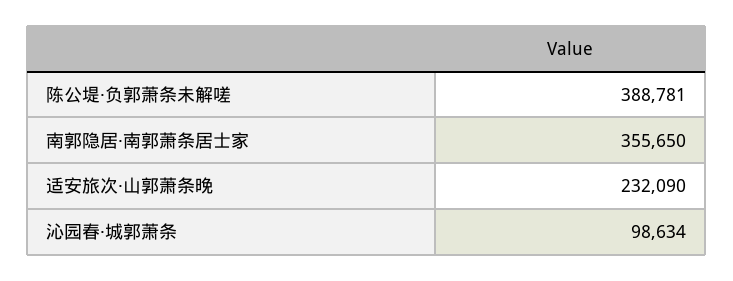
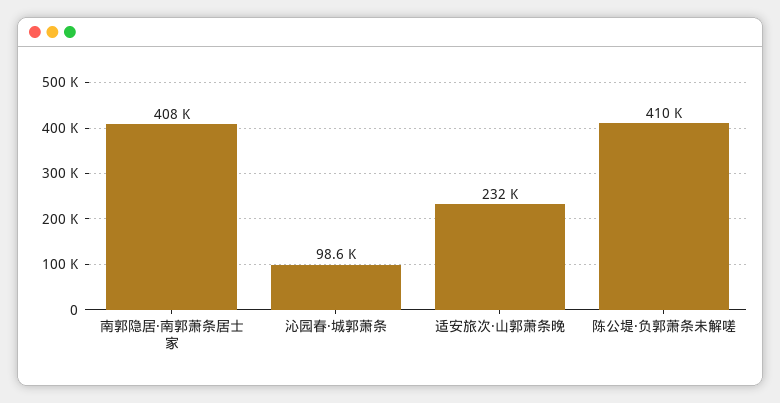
  {
-   "陈公堤·负郭萧条未解嗟": 388781,
+   "陈公堤·负郭萧条未解嗟": 410000,
-   "南郭隐居·南郭萧条居士家": 355650,
+   "南郭隐居·南郭萧条居士家": 408000,
    "适安旅次·山郭萧条晚": 232090,
    "沁园春·城郭萧条": 98634
  }

